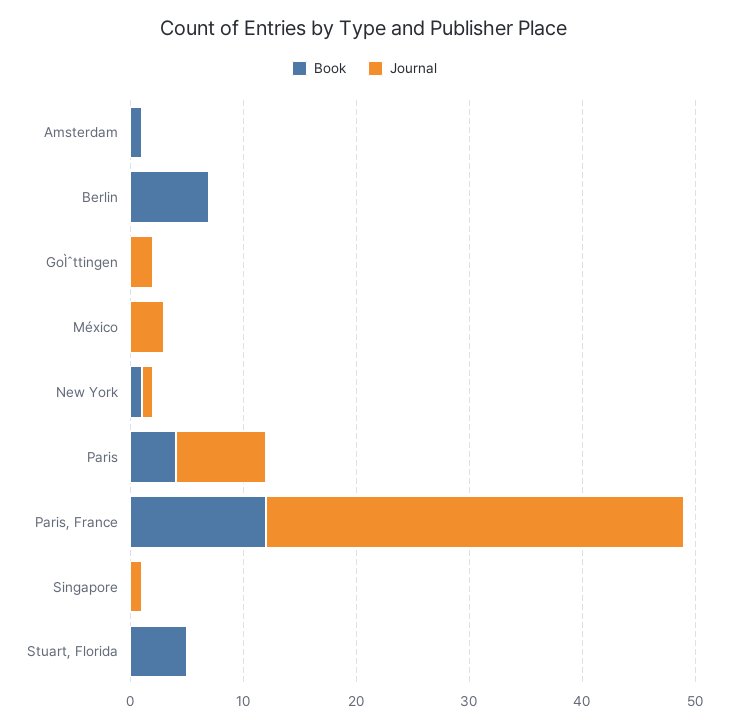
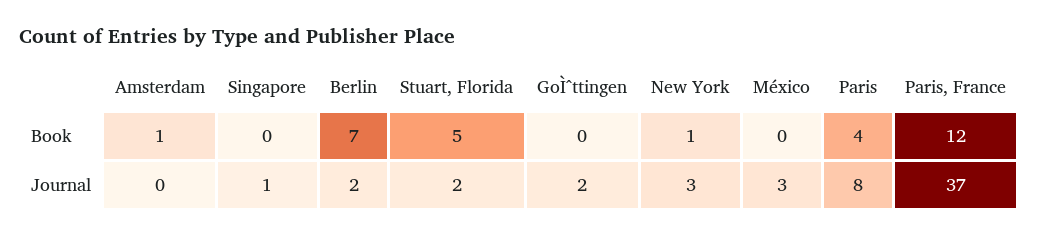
  {
    "Book": {
      "Amsterdam": 1,
      "Berlin": 7,
      "GoÌˆttingen": 0,
      "México": 0,
      "New York": 1,
      "Paris": 4,
      "Paris, France": 12,
      "Singapore": 0,
      "Stuart, Florida": 5
    },
    "Journal": {
      "Amsterdam": 0,
-     "Berlin": 0,
+     "Berlin": 2,
      "GoÌˆttingen": 2,
      "México": 3,
-     "New York": 1,
+     "New York": 3,
      "Paris": 8,
      "Paris, France": 37,
      "Singapore": 1,
-     "Stuart, Florida": 0
+     "Stuart, Florida": 2
    }
  }

